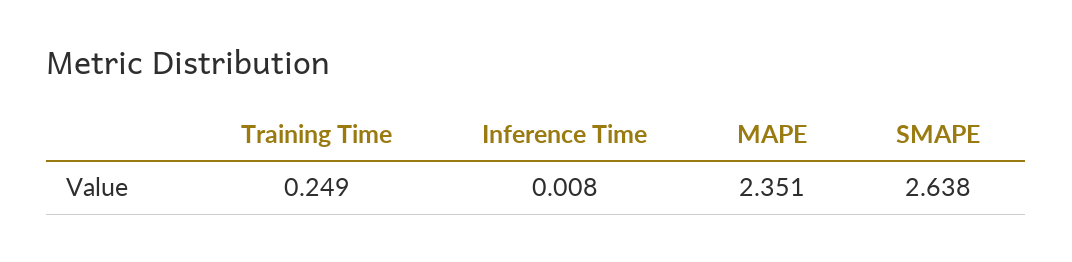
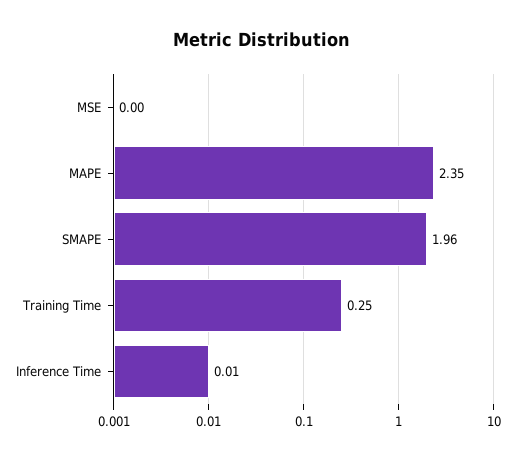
  {
    "Training Time": 0.249,
    "Inference Time": 0.008,
    "MAPE": 2.351,
-   "SMAPE": 2.638
+   "SMAPE": 1.96,
+   "MSE": 0
  }

